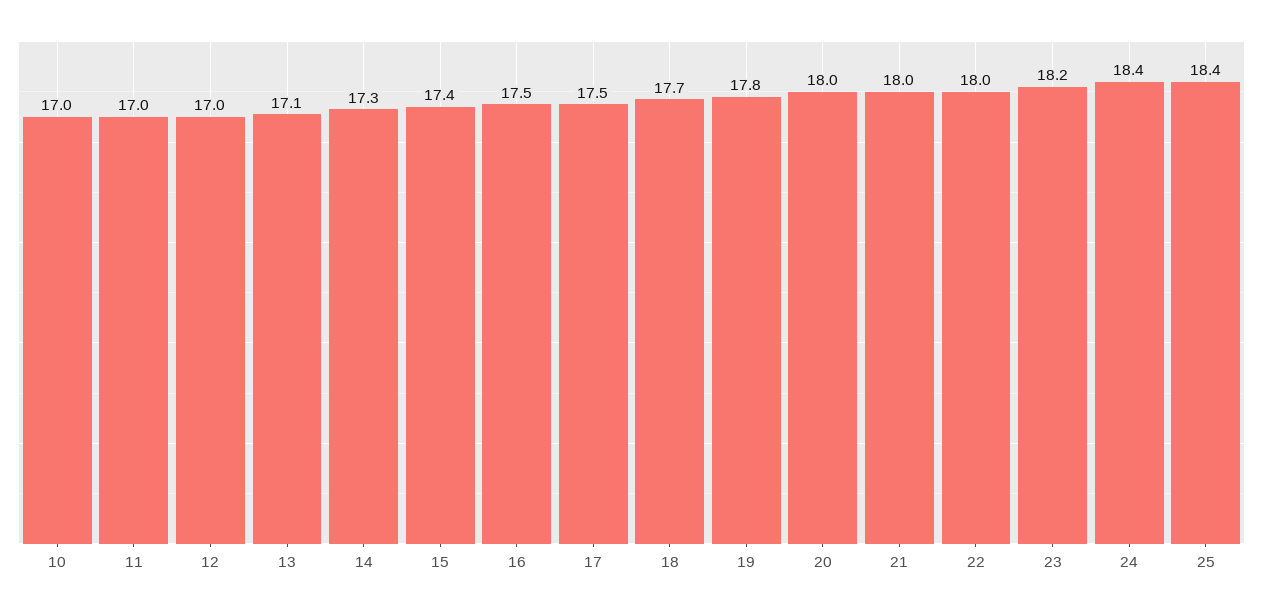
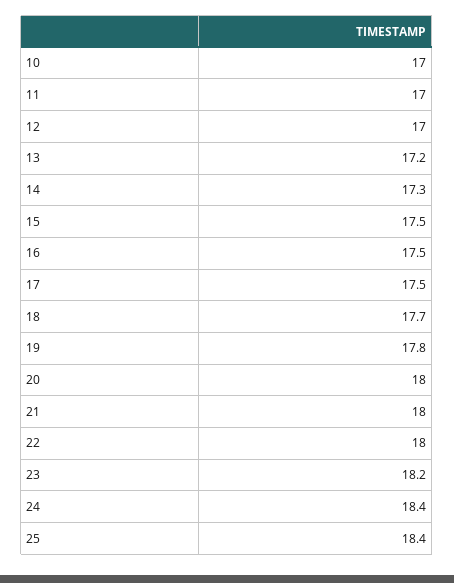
  {
    "10": 17,
    "11": 17,
    "12": 17,
-   "13": 17.1,
+   "13": 17.2,
    "14": 17.3,
-   "15": 17.4,
+   "15": 17.5,
    "16": 17.5,
    "17": 17.5,
    "18": 17.7,
    "19": 17.8,
    "20": 18,
    "21": 18,
    "22": 18,
    "23": 18.2,
    "24": 18.4,
    "25": 18.4
  }

